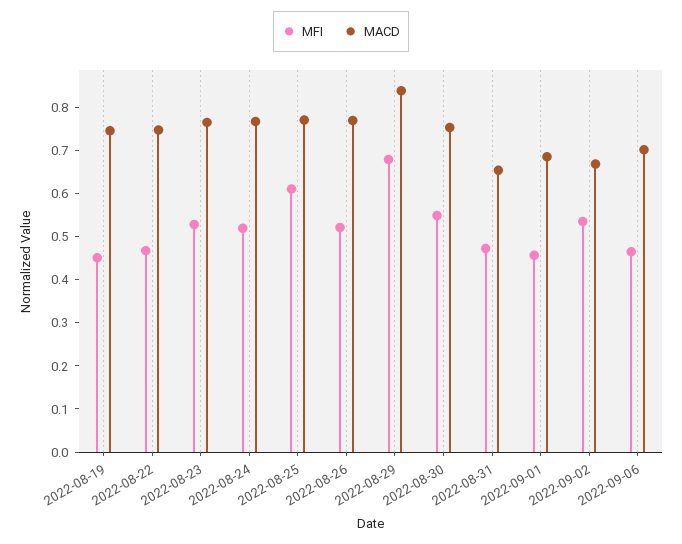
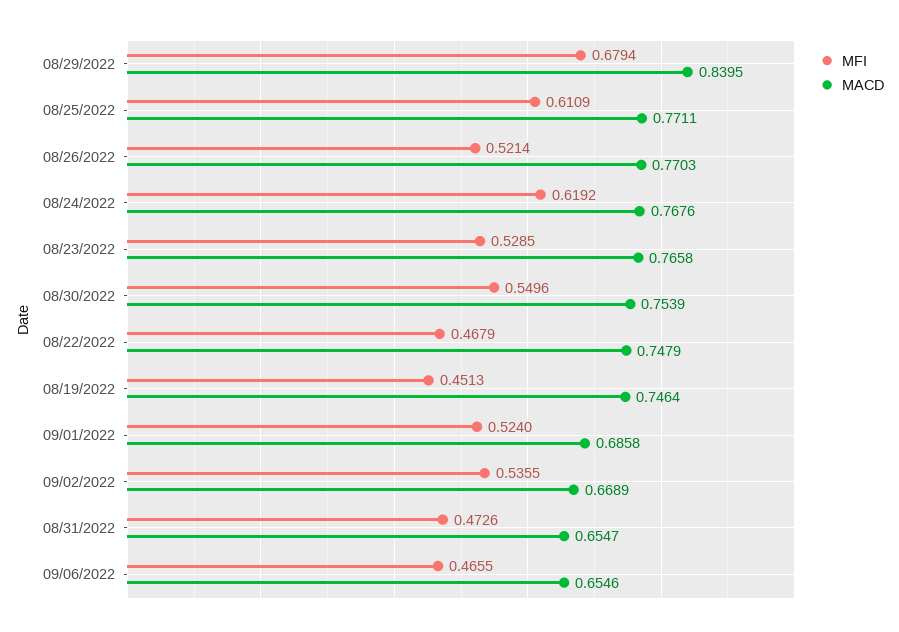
  {
    "MFI": {
      "2022-08-19": 0.4513,
      "2022-08-22": 0.4679,
      "2022-08-23": 0.5285,
-     "2022-08-24": 0.52,
+     "2022-08-24": 0.6192,
      "2022-08-25": 0.6109,
      "2022-08-26": 0.5214,
      "2022-08-29": 0.6794,
      "2022-08-30": 0.5496,
      "2022-08-31": 0.4726,
-     "2022-09-01": 0.46,
+     "2022-09-01": 0.524,
      "2022-09-02": 0.5355,
      "2022-09-06": 0.4655
    },
    "MACD": {
      "2022-08-19": 0.7464,
      "2022-08-22": 0.7479,
      "2022-08-23": 0.7658,
      "2022-08-24": 0.7676,
      "2022-08-25": 0.7711,
      "2022-08-26": 0.7703,
      "2022-08-29": 0.8395,
      "2022-08-30": 0.7539,
      "2022-08-31": 0.6547,
      "2022-09-01": 0.6858,
      "2022-09-02": 0.6689,
-     "2022-09-06": 0.7
+     "2022-09-06": 0.6546
    }
  }

